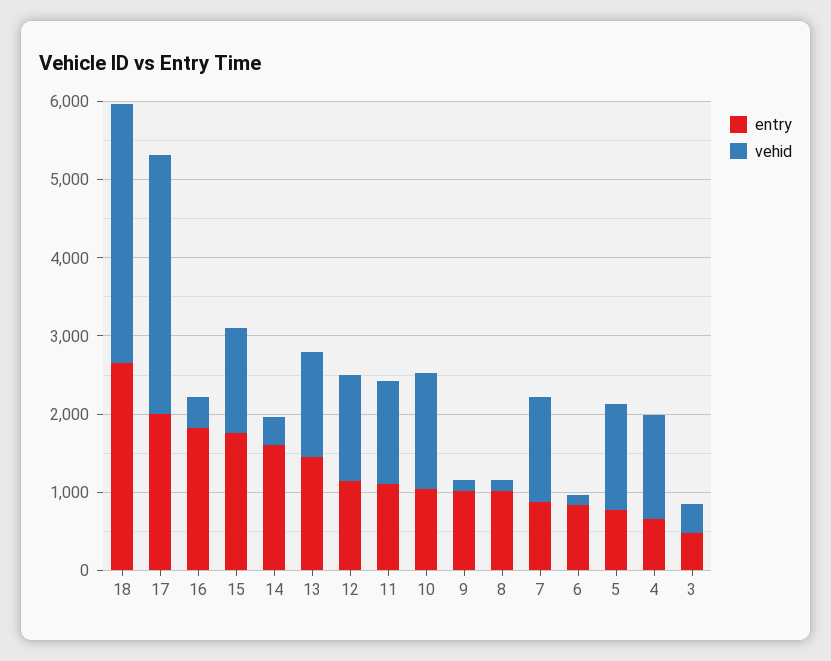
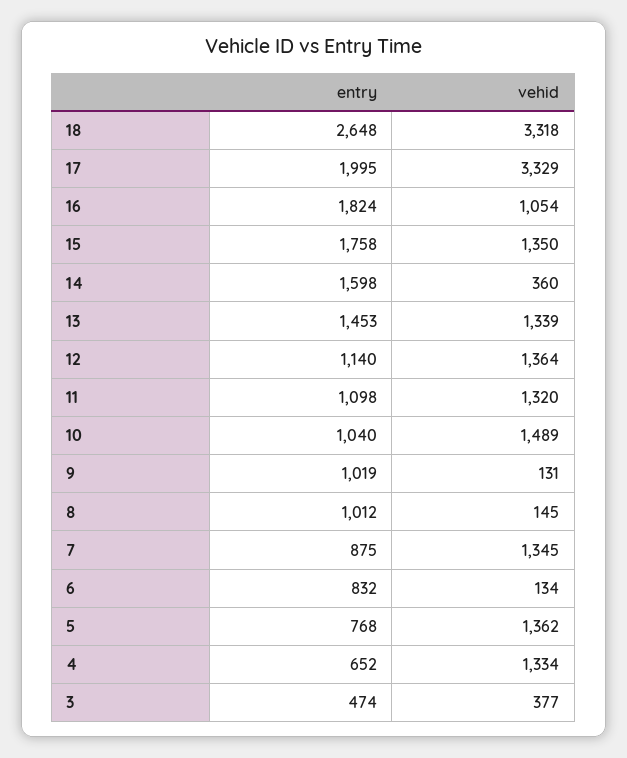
  {
    "entry": {
      "18": 2648,
      "17": 1995,
      "16": 1824,
      "15": 1758,
      "14": 1598,
      "13": 1453,
      "12": 1140,
      "11": 1098,
      "10": 1040,
      "9": 1019,
      "8": 1012,
      "7": 875,
      "6": 832,
      "5": 768,
      "4": 652,
      "3": 474
    },
    "vehid": {
      "18": 3318,
      "17": 3329,
-     "16": 400,
+     "16": 1054,
      "15": 1350,
      "14": 360,
      "13": 1339,
      "12": 1364,
      "11": 1320,
      "10": 1489,
      "9": 131,
      "8": 145,
      "7": 1345,
      "6": 134,
      "5": 1362,
      "4": 1334,
      "3": 377
    }
  }

